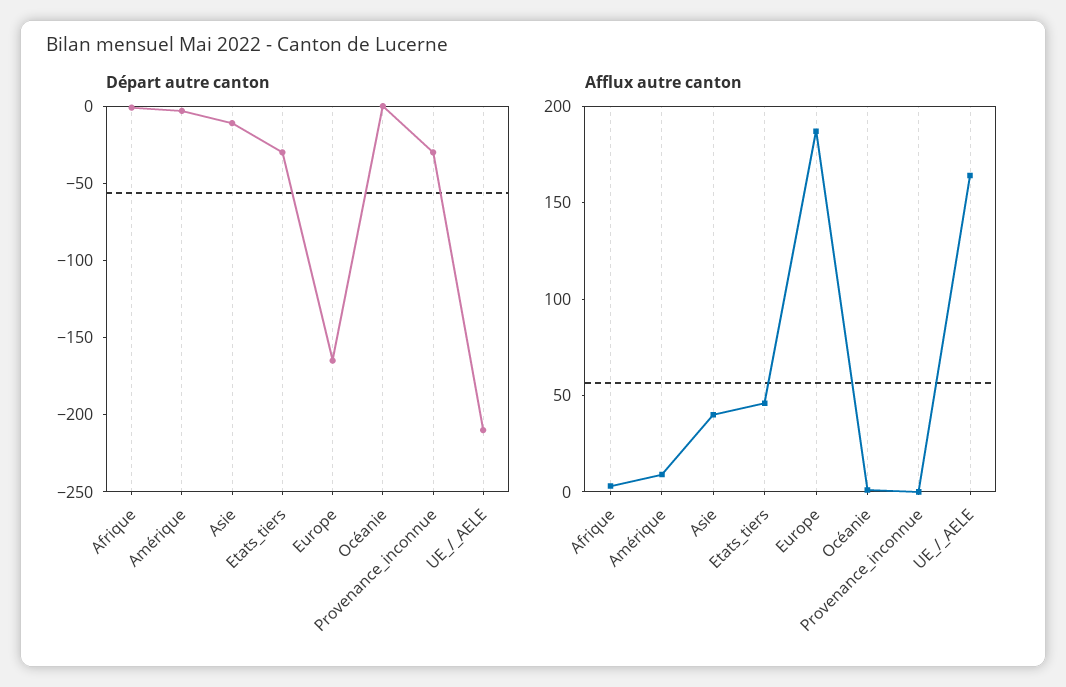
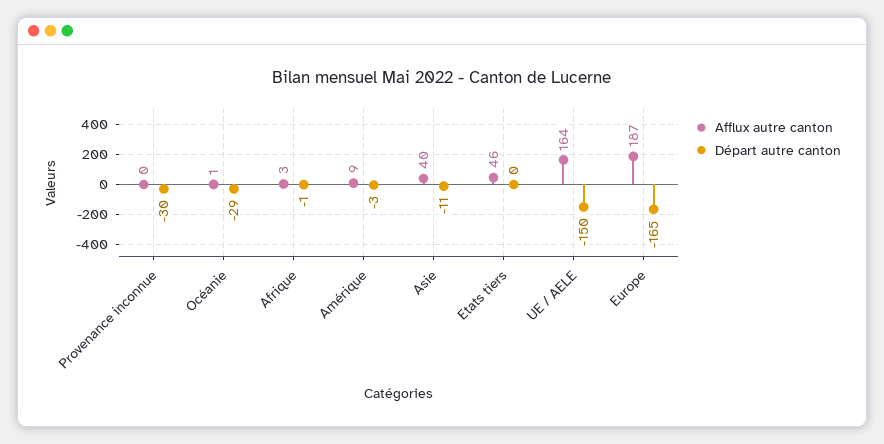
  {
    "Départ autre canton": {
      "Afrique": -1,
      "Amérique": -3,
      "Asie": -11,
-     "Etats_tiers": -30,
+     "Etats_tiers": 0,
      "Europe": -165,
-     "Océanie": 0,
+     "Océanie": -29,
      "Provenance_inconnue": -30,
-     "UE_/_AELE": -210
+     "UE_/_AELE": -150
    },
    "Afflux autre canton": {
      "Afrique": 3,
      "Amérique": 9,
      "Asie": 40,
      "Etats_tiers": 46,
      "Europe": 187,
      "Océanie": 1,
      "Provenance_inconnue": 0,
      "UE_/_AELE": 164
    }
  }

